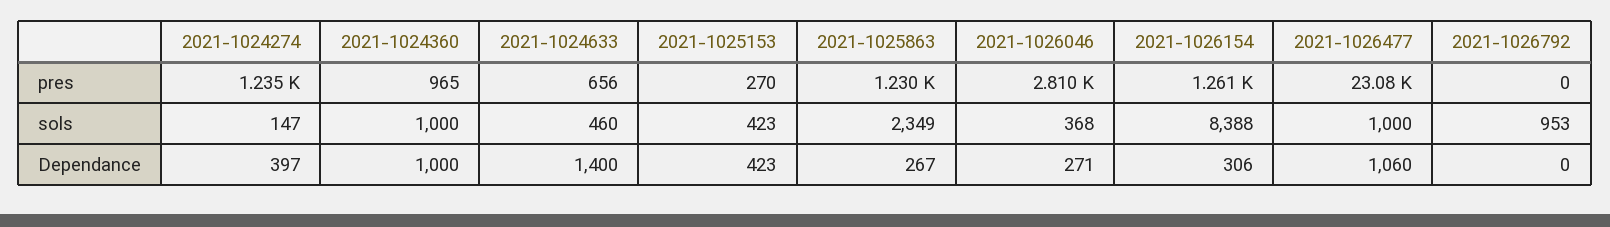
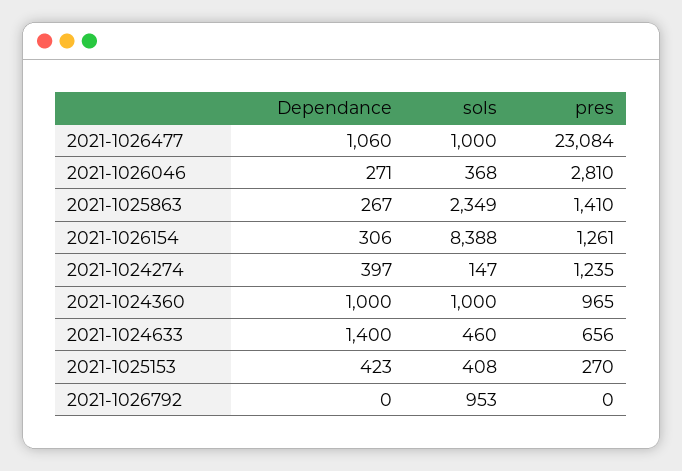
  {
    "2021-1024274": {
      "pres": 1235,
      "sols": 147,
      "Dependance": 397
    },
    "2021-1024360": {
      "pres": 965,
      "sols": 1000,
      "Dependance": 1000
    },
    "2021-1024633": {
      "pres": 656,
      "sols": 460,
      "Dependance": 1400
    },
    "2021-1025153": {
      "pres": 270,
-     "sols": 423,
+     "sols": 408,
      "Dependance": 423
    },
    "2021-1025863": {
-     "pres": 1230,
+     "pres": 1410,
      "sols": 2349,
      "Dependance": 267
    },
    "2021-1026046": {
      "pres": 2810,
      "sols": 368,
      "Dependance": 271
    },
    "2021-1026154": {
      "pres": 1261,
      "sols": 8388,
      "Dependance": 306
    },
    "2021-1026477": {
      "pres": 23084,
      "sols": 1000,
      "Dependance": 1060
    },
    "2021-1026792": {
      "pres": 0,
      "sols": 953,
      "Dependance": 0
    }
  }

